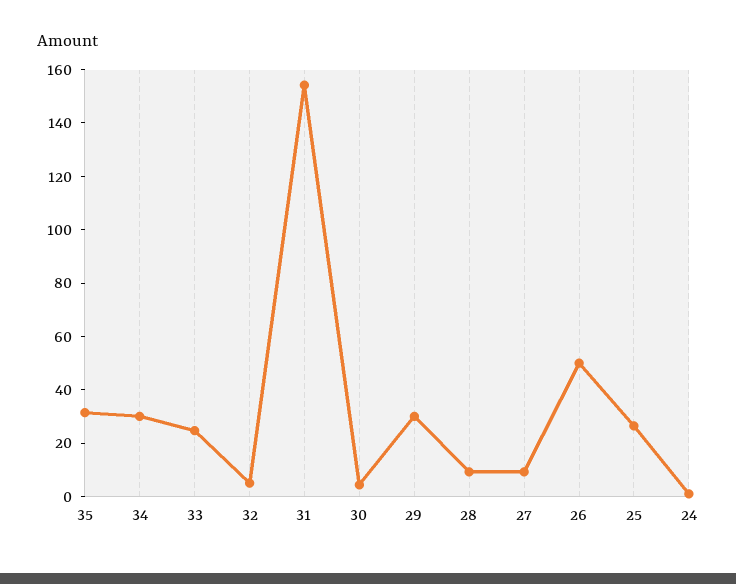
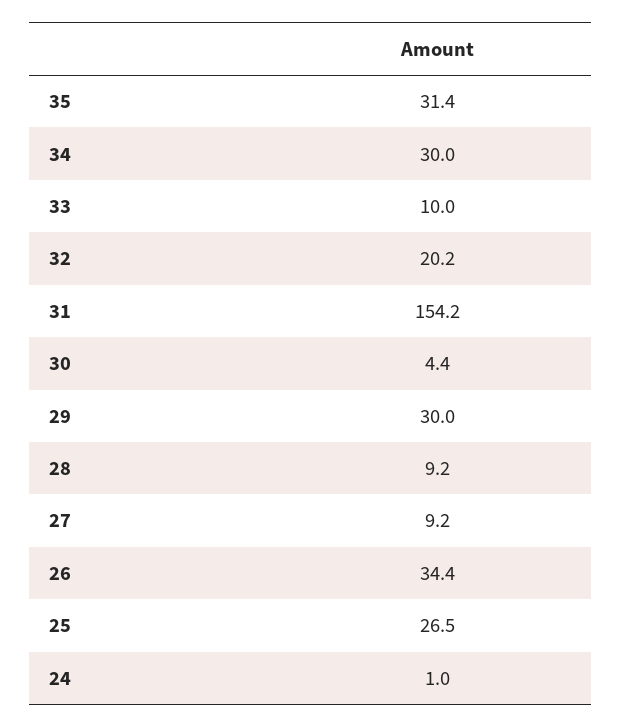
  {
    "35": 31.4,
    "34": 30,
-   "33": 25,
+   "33": 10,
-   "32": 5,
+   "32": 20.2,
    "31": 154.2,
    "30": 4.4,
    "29": 30,
    "28": 9.2,
    "27": 9.2,
-   "26": 50,
+   "26": 34.4,
    "25": 26.5,
    "24": 1
  }

